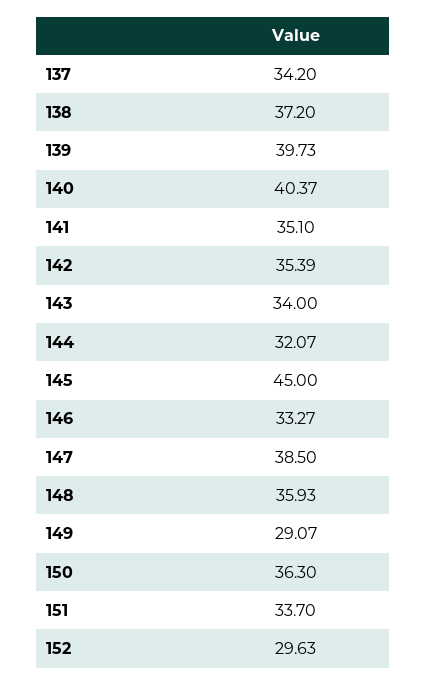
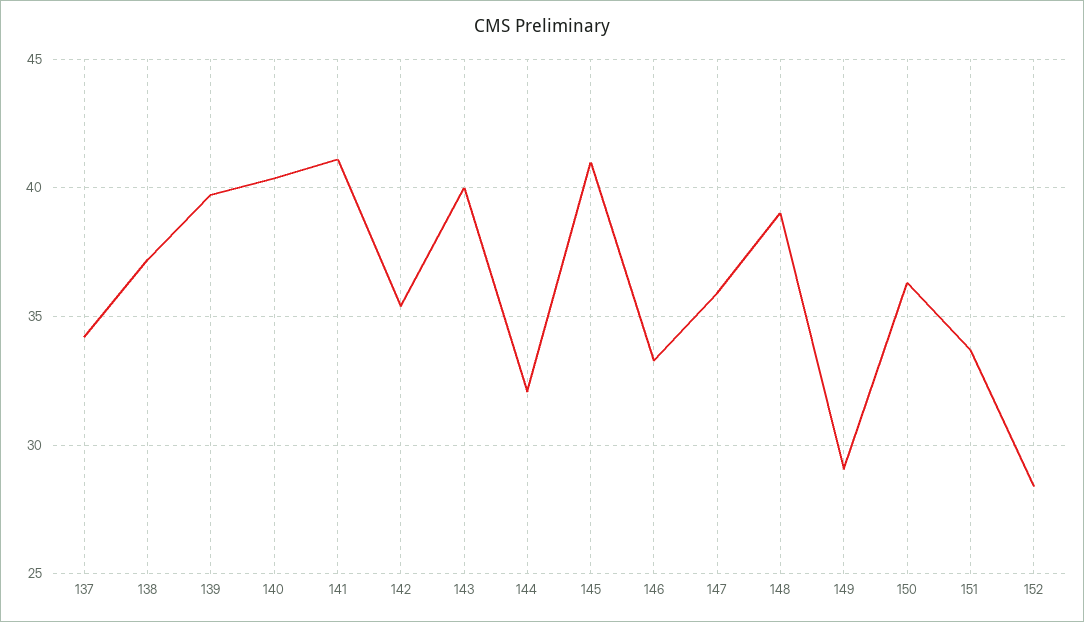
  {
    "137": 34.2,
    "138": 37.2,
    "139": 39.73,
    "140": 40.37,
-   "141": 35.1,
+   "141": 41,
    "142": 35.39,
-   "143": 34,
+   "143": 40,
    "144": 32.07,
-   "145": 45,
+   "145": 41,
    "146": 33.27,
-   "147": 38.5,
+   "147": 36,
-   "148": 35.93,
+   "148": 39,
    "149": 29.07,
    "150": 36.3,
    "151": 33.7,
-   "152": 29.63
+   "152": 28.5
  }

